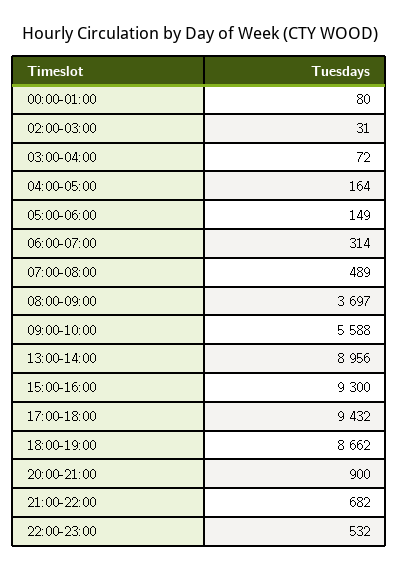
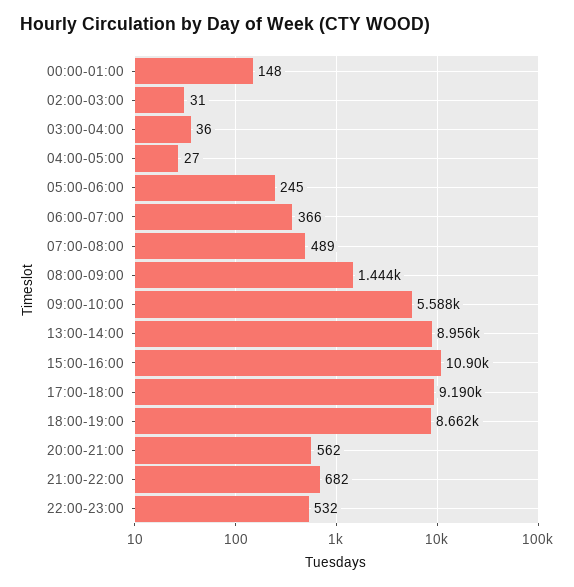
  {
-   "00:00-01:00": 80,
+   "00:00-01:00": 148,
    "02:00-03:00": 31,
-   "03:00-04:00": 72,
+   "03:00-04:00": 36,
-   "04:00-05:00": 164,
+   "04:00-05:00": 27,
-   "05:00-06:00": 149,
+   "05:00-06:00": 245,
-   "06:00-07:00": 314,
+   "06:00-07:00": 366,
    "07:00-08:00": 489,
-   "08:00-09:00": 3697,
+   "08:00-09:00": 1444,
    "09:00-10:00": 5588,
    "13:00-14:00": 8956,
-   "15:00-16:00": 9300,
+   "15:00-16:00": 10900,
-   "17:00-18:00": 9432,
+   "17:00-18:00": 9190,
    "18:00-19:00": 8662,
-   "20:00-21:00": 900,
+   "20:00-21:00": 562,
    "21:00-22:00": 682,
    "22:00-23:00": 532
  }

